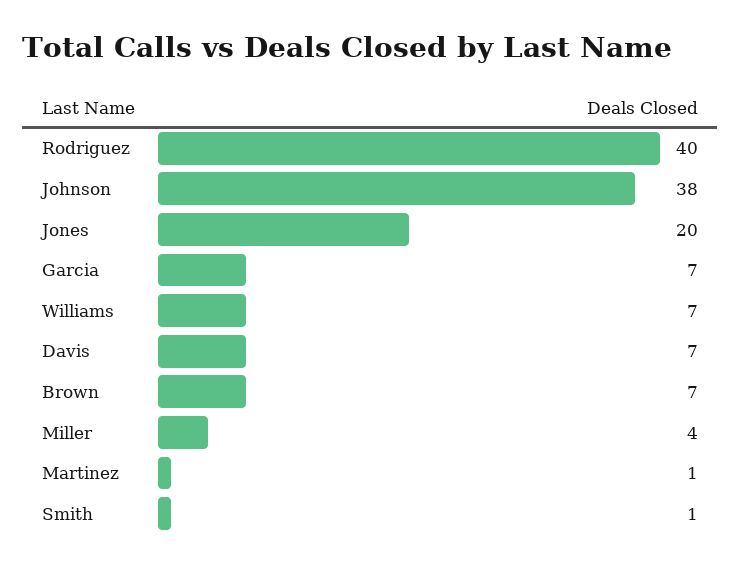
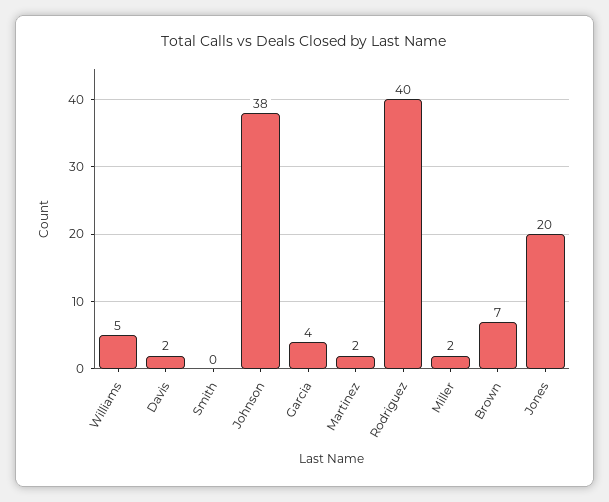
  {
    "Rodriguez": 40,
    "Johnson": 38,
    "Jones": 20,
-   "Garcia": 7,
+   "Garcia": 4,
-   "Williams": 7,
+   "Williams": 5,
-   "Davis": 7,
+   "Davis": 2,
    "Brown": 7,
-   "Miller": 4,
+   "Miller": 2,
-   "Martinez": 1,
+   "Martinez": 2,
-   "Smith": 1
+   "Smith": 0
  }

